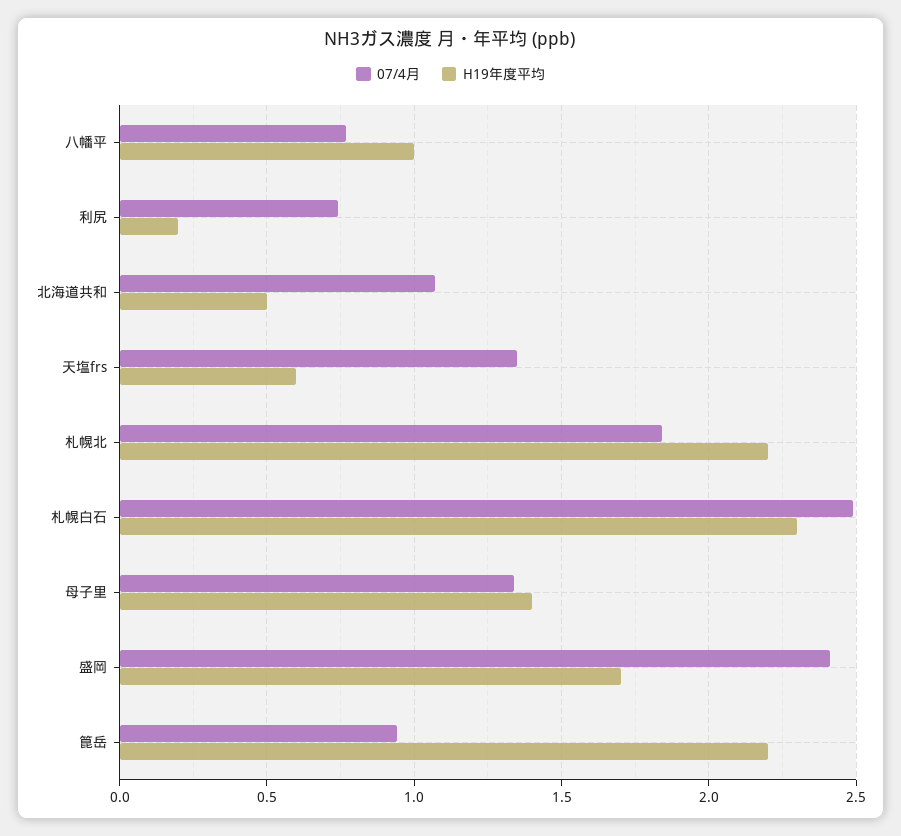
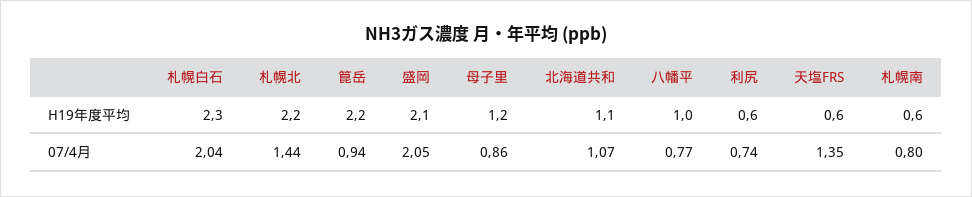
  {
    "07/4月": {
      "八幡平": 0.77,
      "利尻": 0.74,
      "北海道共和": 1.07,
      "天塩frs": 1.35,
-     "札幌北": 1.85,
+     "札幌北": 1.44,
-     "札幌白石": 2.5,
+     "札幌白石": 2.04,
-     "母子里": 1.35,
+     "母子里": 0.86,
-     "盛岡": 2.4,
+     "盛岡": 2.05,
-     "箟岳": 0.94
+     "箟岳": 0.94,
+     "札幌南": 0.8
    },
    "H19年度平均": {
      "八幡平": 1,
-     "利尻": 0.2,
+     "利尻": 0.6,
-     "北海道共和": 0.5,
+     "北海道共和": 1.1,
      "天塩frs": 0.6,
      "札幌北": 2.2,
      "札幌白石": 2.3,
-     "母子里": 1.4,
+     "母子里": 1.2,
-     "盛岡": 1.7,
+     "盛岡": 2.1,
-     "箟岳": 2.2
+     "箟岳": 2.2,
+     "札幌南": 0.6
    }
  }

